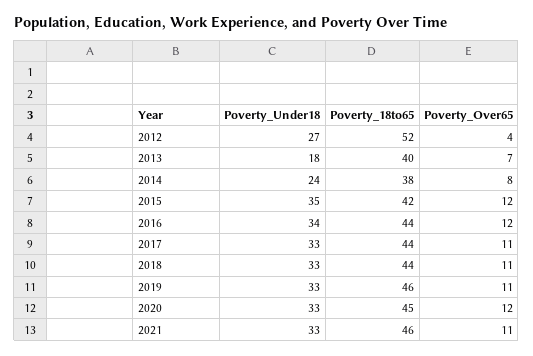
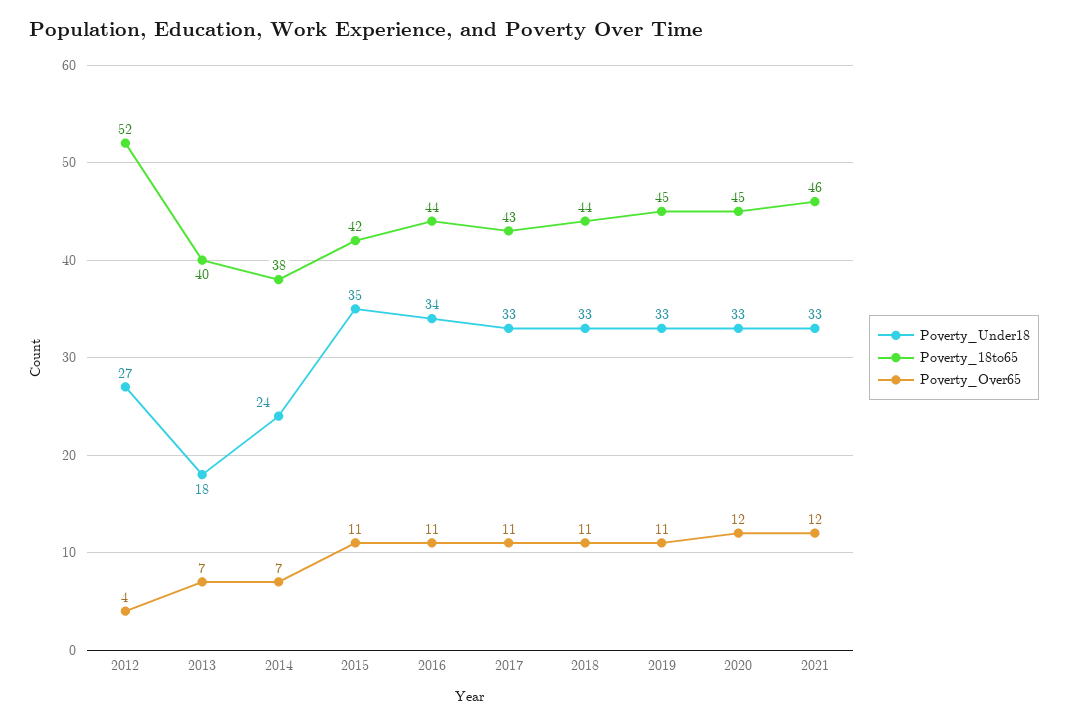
  {
    "Poverty_Under18": {
      "2012": 27,
      "2013": 18,
      "2014": 24,
      "2015": 35,
      "2016": 34,
      "2017": 33,
      "2018": 33,
      "2019": 33,
      "2020": 33,
      "2021": 33
    },
    "Poverty_18to65": {
      "2012": 52,
      "2013": 40,
      "2014": 38,
      "2015": 42,
      "2016": 44,
-     "2017": 44,
+     "2017": 43,
      "2018": 44,
-     "2019": 46,
+     "2019": 45,
      "2020": 45,
      "2021": 46
    },
    "Poverty_Over65": {
      "2012": 4,
      "2013": 7,
-     "2014": 8,
+     "2014": 7,
-     "2015": 12,
+     "2015": 11,
-     "2016": 12,
+     "2016": 11,
      "2017": 11,
      "2018": 11,
      "2019": 11,
      "2020": 12,
-     "2021": 11
+     "2021": 12
    }
  }

